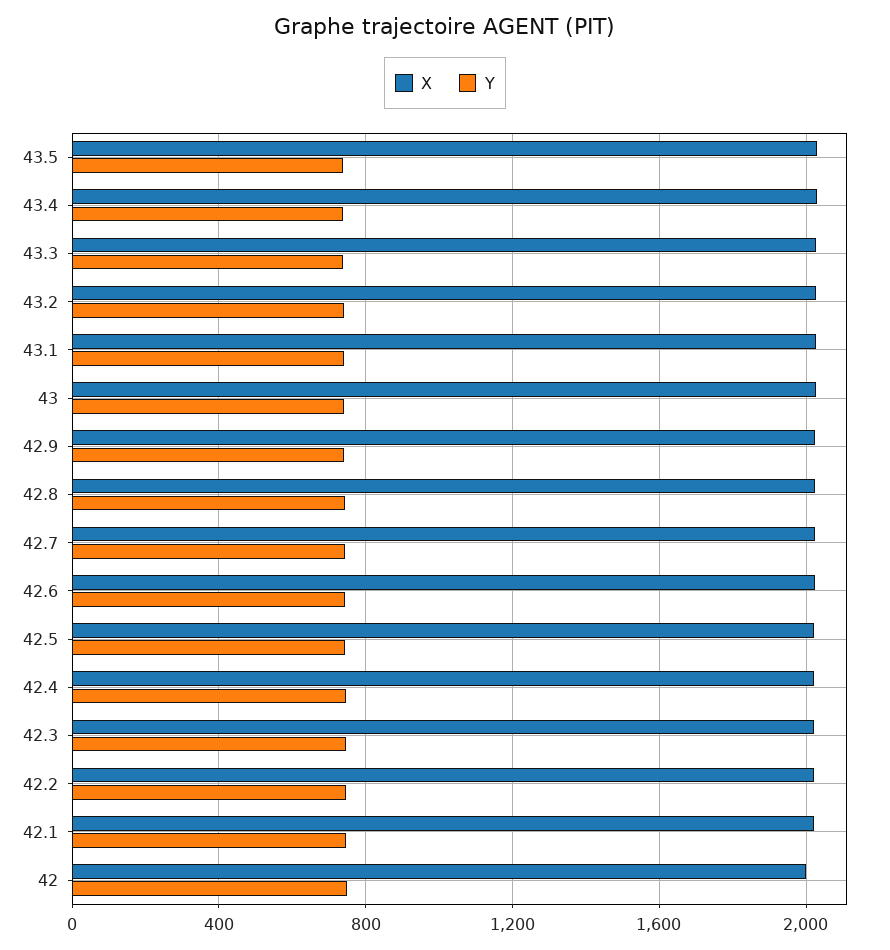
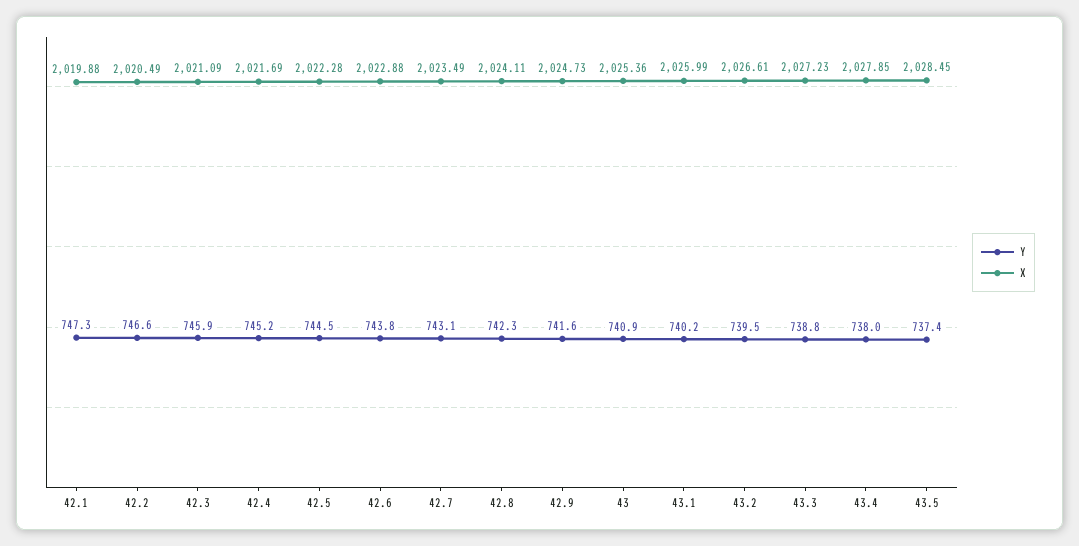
  {
    "X": {
      "43.5": 2028.45,
      "43.4": 2027.85,
      "43.3": 2027.23,
      "43.2": 2026.61,
      "43.1": 2025.99,
      "43": 2025.36,
      "42.9": 2024.73,
      "42.8": 2024.11,
      "42.7": 2023.49,
      "42.6": 2022.88,
      "42.5": 2022.28,
      "42.4": 2021.69,
      "42.3": 2021.09,
      "42.2": 2020.49,
-     "42.1": 2019.88,
+     "42.1": 2019.88
-     "42": 2000
    },
    "Y": {
      "43.5": 737.4,
      "43.4": 738,
      "43.3": 738.8,
      "43.2": 739.5,
      "43.1": 740.2,
      "43": 740.9,
      "42.9": 741.6,
      "42.8": 742.3,
      "42.7": 743.1,
      "42.6": 743.8,
      "42.5": 744.5,
      "42.4": 745.2,
      "42.3": 745.9,
      "42.2": 746.6,
-     "42.1": 747.3,
+     "42.1": 747.3
-     "42": 750
    }
  }

